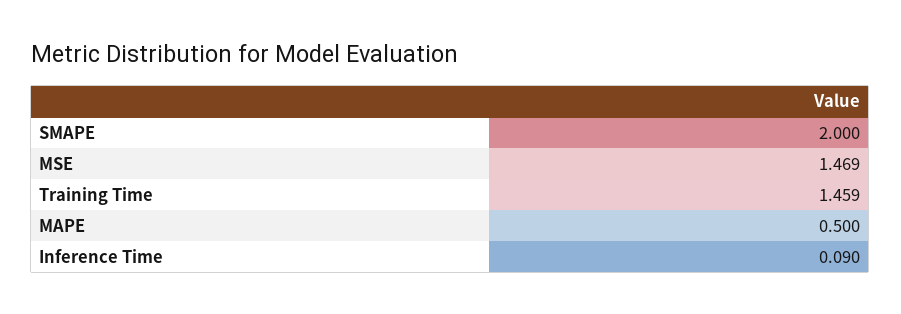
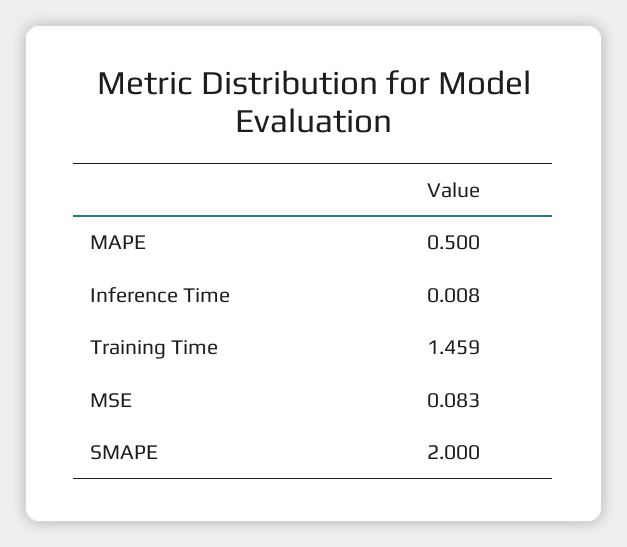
  {
    "SMAPE": 2,
-   "MSE": 1.469,
+   "MSE": 0.083,
    "Training Time": 1.459,
    "MAPE": 0.5,
-   "Inference Time": 0.09
+   "Inference Time": 0.008
  }

